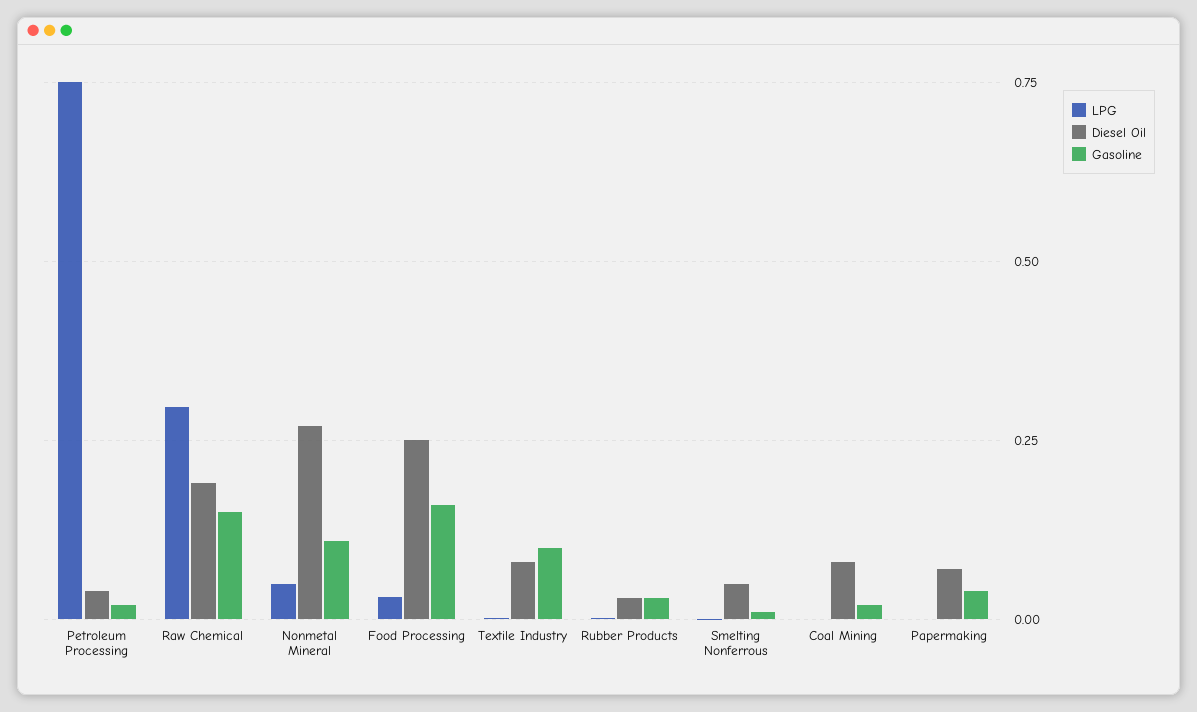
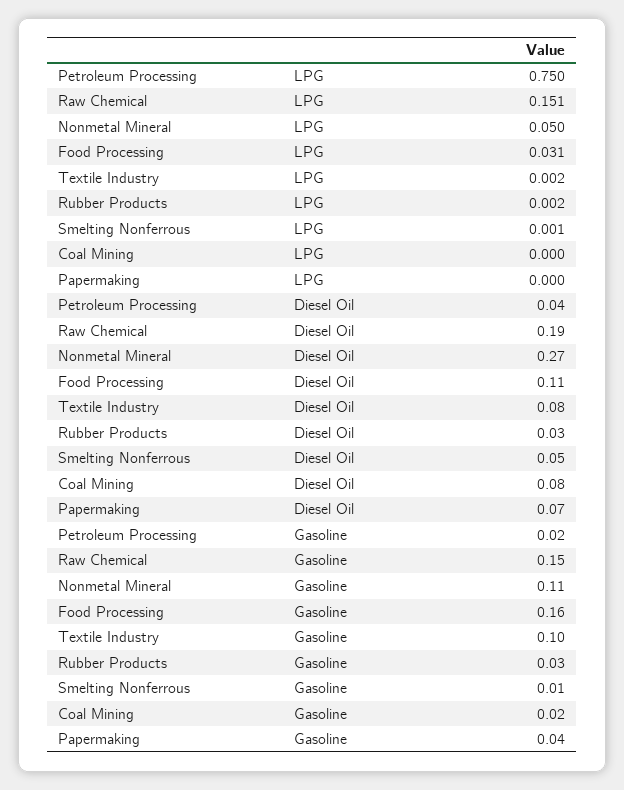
  {
    "LPG": {
      "Petroleum Processing": 0.75,
-     "Raw Chemical": 0.3,
+     "Raw Chemical": 0.151,
      "Nonmetal Mineral": 0.05,
      "Food Processing": 0.031,
      "Textile Industry": 0.002,
      "Rubber Products": 0.002,
      "Smelting Nonferrous": 0.001,
      "Coal Mining": 0,
      "Papermaking": 0
    },
    "Diesel Oil": {
      "Petroleum Processing": 0.04,
      "Raw Chemical": 0.19,
      "Nonmetal Mineral": 0.27,
-     "Food Processing": 0.25,
+     "Food Processing": 0.11,
      "Textile Industry": 0.08,
      "Rubber Products": 0.03,
      "Smelting Nonferrous": 0.05,
      "Coal Mining": 0.08,
      "Papermaking": 0.07
    },
    "Gasoline": {
      "Petroleum Processing": 0.02,
      "Raw Chemical": 0.15,
      "Nonmetal Mineral": 0.11,
      "Food Processing": 0.16,
      "Textile Industry": 0.1,
      "Rubber Products": 0.03,
      "Smelting Nonferrous": 0.01,
      "Coal Mining": 0.02,
      "Papermaking": 0.04
    }
  }

